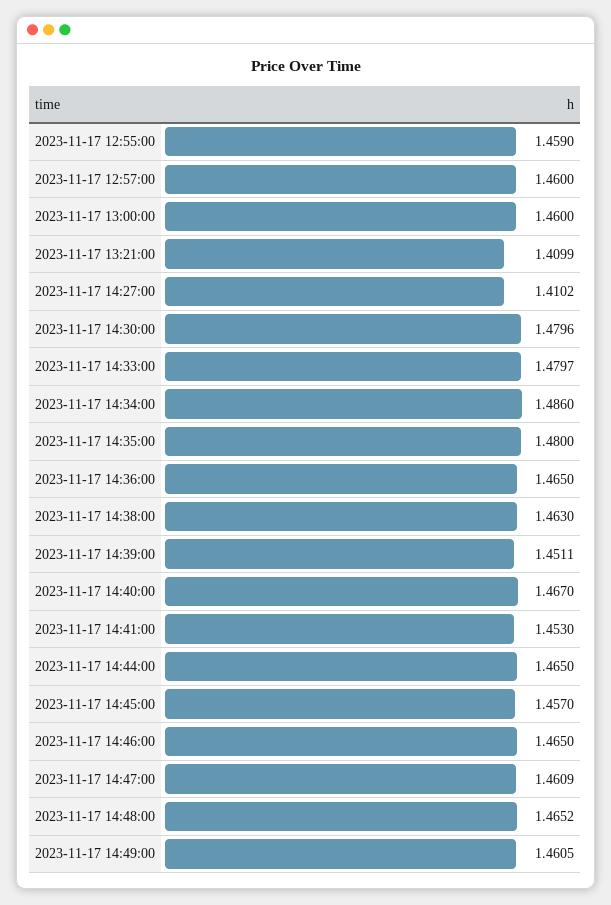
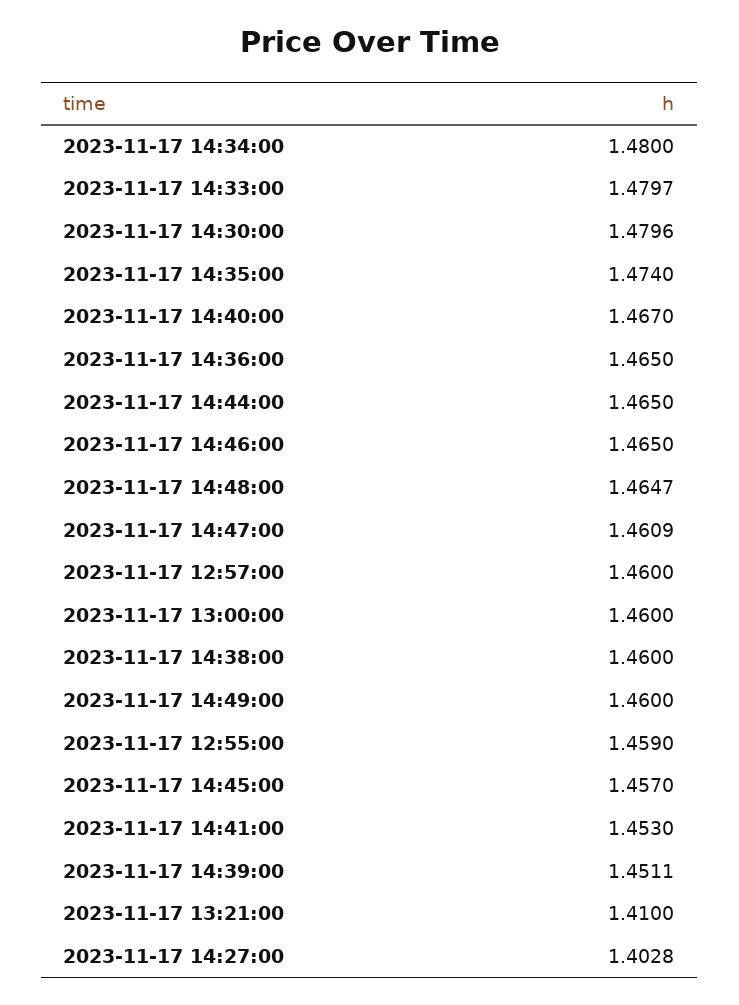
  {
    "2023-11-17 12:55:00": 1.459,
    "2023-11-17 12:57:00": 1.46,
    "2023-11-17 13:00:00": 1.46,
-   "2023-11-17 13:21:00": 1.4099,
+   "2023-11-17 13:21:00": 1.41,
-   "2023-11-17 14:27:00": 1.4102,
+   "2023-11-17 14:27:00": 1.4028,
    "2023-11-17 14:30:00": 1.4796,
    "2023-11-17 14:33:00": 1.4797,
-   "2023-11-17 14:34:00": 1.486,
+   "2023-11-17 14:34:00": 1.48,
-   "2023-11-17 14:35:00": 1.48,
+   "2023-11-17 14:35:00": 1.474,
    "2023-11-17 14:36:00": 1.465,
-   "2023-11-17 14:38:00": 1.463,
+   "2023-11-17 14:38:00": 1.46,
    "2023-11-17 14:39:00": 1.4511,
    "2023-11-17 14:40:00": 1.467,
    "2023-11-17 14:41:00": 1.453,
    "2023-11-17 14:44:00": 1.465,
    "2023-11-17 14:45:00": 1.457,
    "2023-11-17 14:46:00": 1.465,
    "2023-11-17 14:47:00": 1.4609,
-   "2023-11-17 14:48:00": 1.4652,
+   "2023-11-17 14:48:00": 1.4647,
-   "2023-11-17 14:49:00": 1.4605
+   "2023-11-17 14:49:00": 1.46
  }

